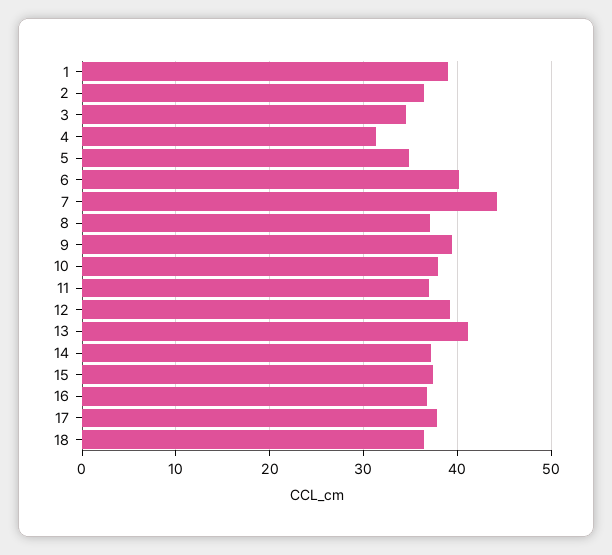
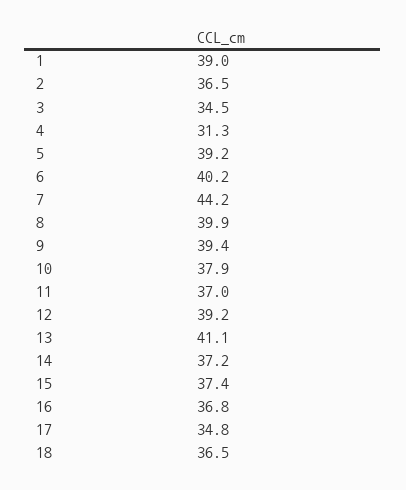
  {
    "1": 39,
    "2": 36.5,
    "3": 34.5,
    "4": 31.3,
-   "5": 35,
+   "5": 39.2,
    "6": 40.2,
    "7": 44.2,
-   "8": 37,
+   "8": 39.9,
    "9": 39.4,
    "10": 37.9,
    "11": 37,
    "12": 39.2,
    "13": 41.1,
    "14": 37.2,
    "15": 37.4,
    "16": 36.8,
-   "17": 38,
+   "17": 34.8,
    "18": 36.5
  }

